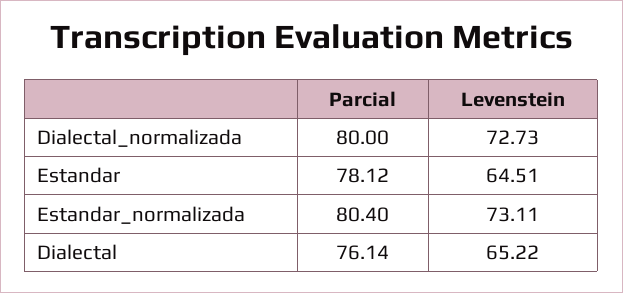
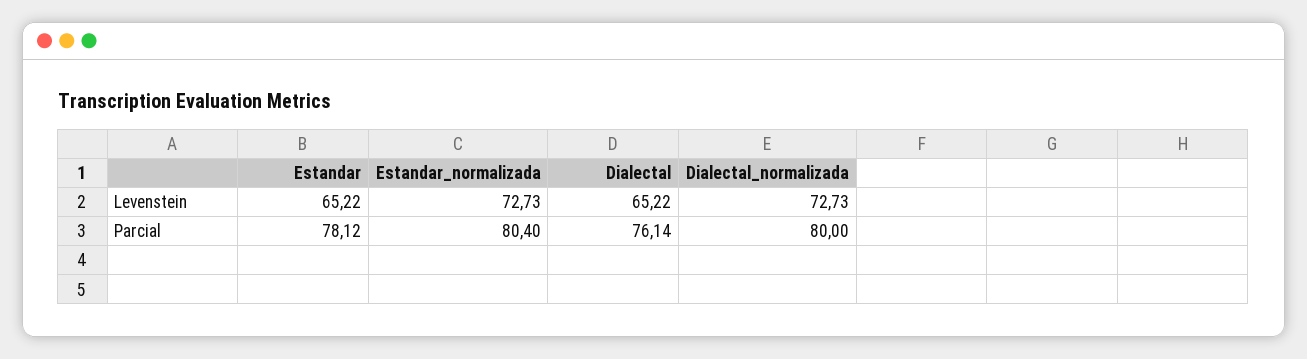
  {
    "Parcial": {
      "Dialectal_normalizada": 80,
      "Estandar": 78.12,
      "Estandar_normalizada": 80.4,
      "Dialectal": 76.14
    },
    "Levenstein": {
      "Dialectal_normalizada": 72.73,
-     "Estandar": 64.51,
+     "Estandar": 65.22,
-     "Estandar_normalizada": 73.11,
+     "Estandar_normalizada": 72.73,
      "Dialectal": 65.22
    }
  }

